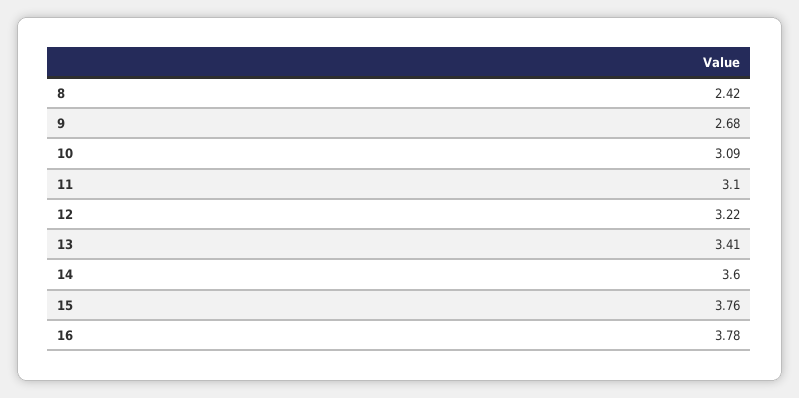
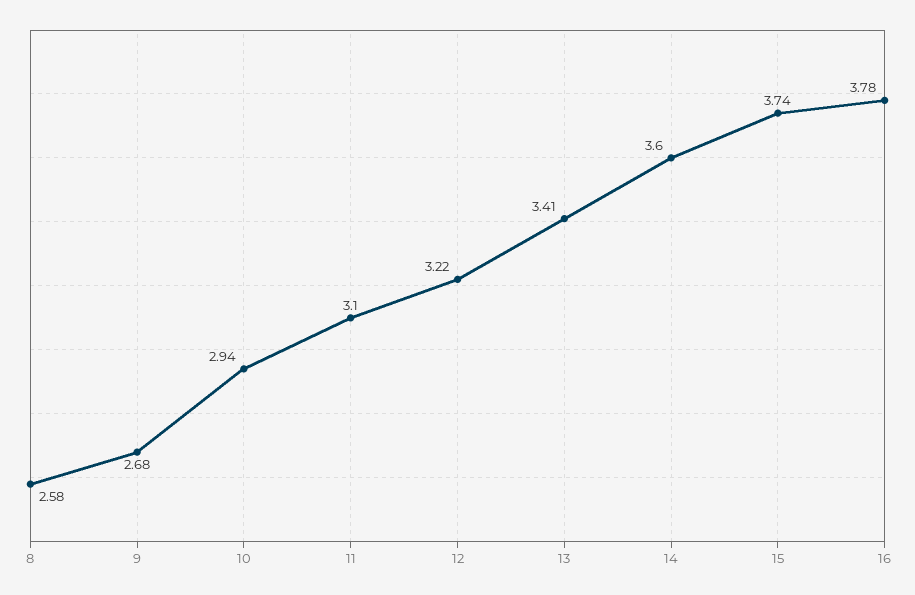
  {
-   "8": 2.42,
+   "8": 2.58,
    "9": 2.68,
-   "10": 3.09,
+   "10": 2.94,
    "11": 3.1,
    "12": 3.22,
    "13": 3.41,
    "14": 3.6,
-   "15": 3.76,
+   "15": 3.74,
    "16": 3.78
  }

